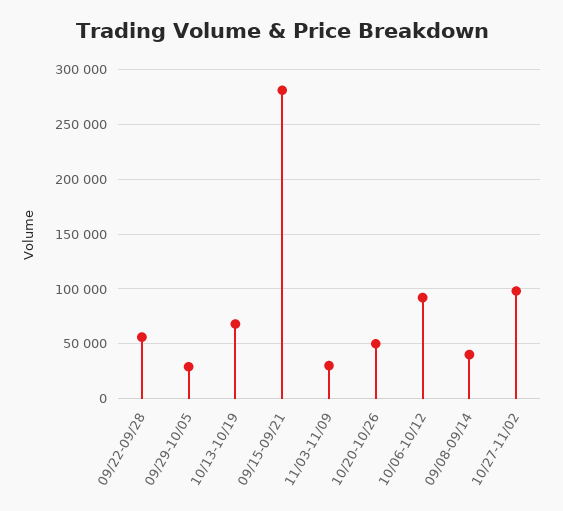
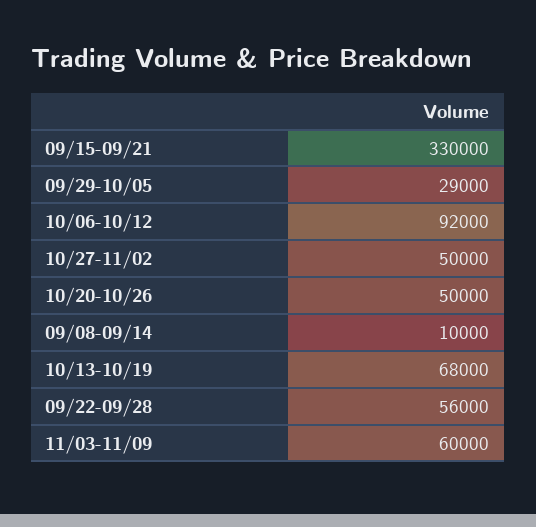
  {
    "09/22-09/28": 56000,
    "09/29-10/05": 29000,
    "10/13-10/19": 68000,
-   "09/15-09/21": 280000,
+   "09/15-09/21": 330000,
-   "11/03-11/09": 30000,
+   "11/03-11/09": 60000,
    "10/20-10/26": 50000,
    "10/06-10/12": 92000,
-   "09/08-09/14": 40000,
+   "09/08-09/14": 10000,
-   "10/27-11/02": 100000
+   "10/27-11/02": 50000
  }

